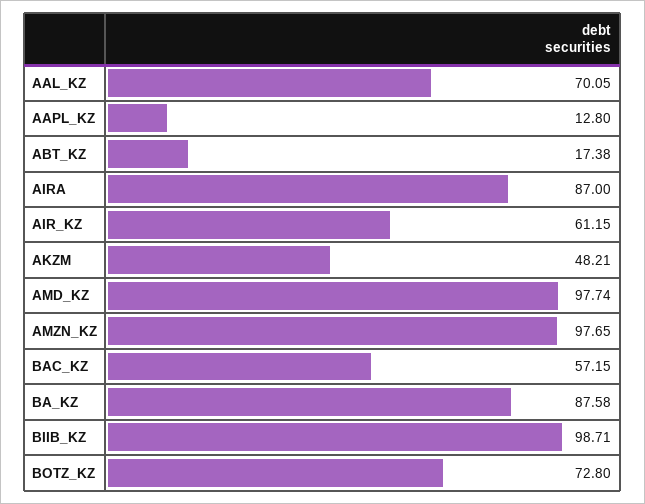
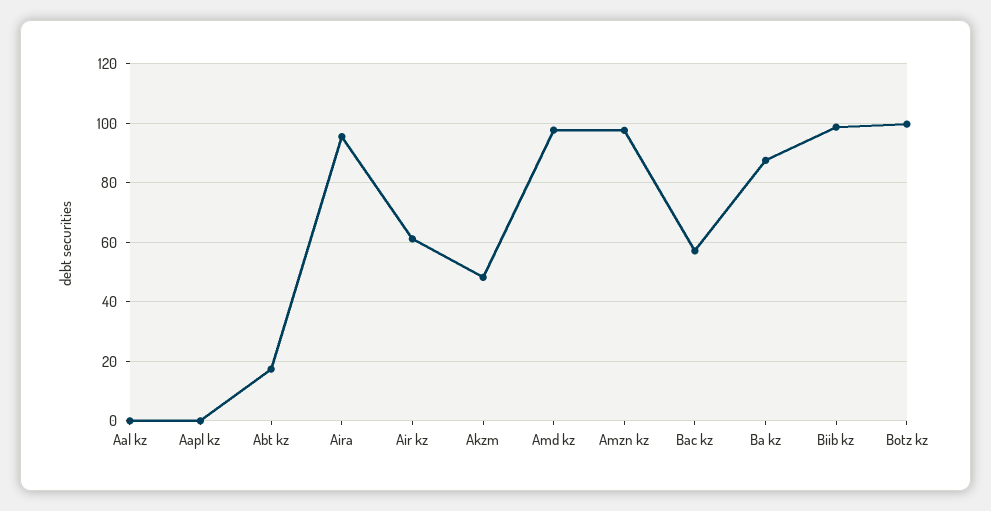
  {
-   "AAL_KZ": 70.05,
+   "AAL_KZ": 0,
-   "AAPL_KZ": 12.8,
+   "AAPL_KZ": 0,
    "ABT_KZ": 17.38,
-   "AIRA": 87,
+   "AIRA": 95,
    "AIR_KZ": 61.15,
    "AKZM": 48.21,
    "AMD_KZ": 97.74,
    "AMZN_KZ": 97.65,
    "BAC_KZ": 57.15,
    "BA_KZ": 87.58,
    "BIIB_KZ": 98.71,
-   "BOTZ_KZ": 72.8
+   "BOTZ_KZ": 100
  }

